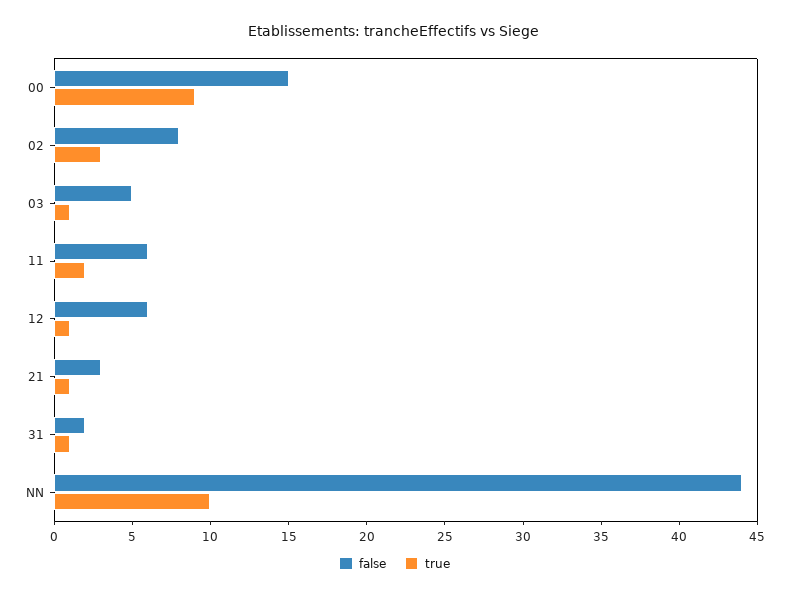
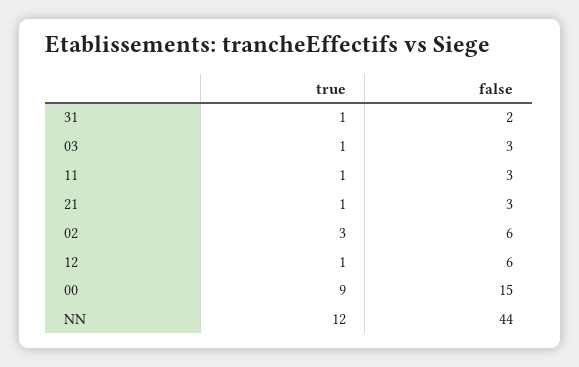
  {
    "false": {
      "00": 15,
-     "02": 8,
+     "02": 6,
-     "03": 5,
+     "03": 3,
-     "11": 6,
+     "11": 3,
      "12": 6,
      "21": 3,
      "31": 2,
      "NN": 44
    },
    "true": {
      "00": 9,
      "02": 3,
      "03": 1,
-     "11": 2,
+     "11": 1,
      "12": 1,
      "21": 1,
      "31": 1,
-     "NN": 10
+     "NN": 12
    }
  }

